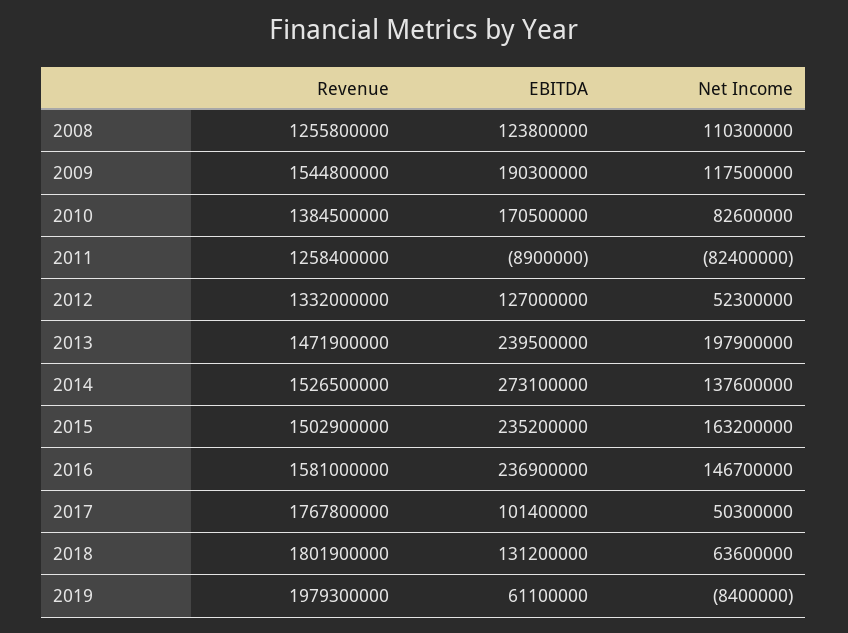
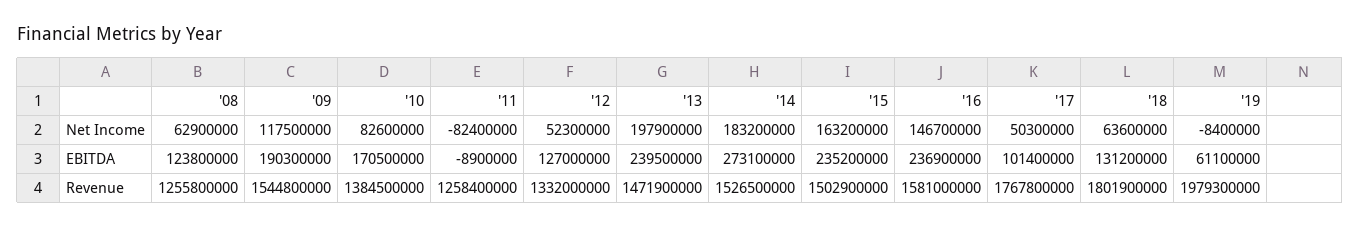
  {
    "Revenue": {
      "2008": 1255800000,
      "2009": 1544800000,
      "2010": 1384500000,
      "2011": 1258400000,
      "2012": 1332000000,
      "2013": 1471900000,
      "2014": 1526500000,
      "2015": 1502900000,
      "2016": 1581000000,
      "2017": 1767800000,
      "2018": 1801900000,
      "2019": 1979300000
    },
    "EBITDA": {
      "2008": 123800000,
      "2009": 190300000,
      "2010": 170500000,
      "2011": -8900000,
      "2012": 127000000,
      "2013": 239500000,
      "2014": 273100000,
      "2015": 235200000,
      "2016": 236900000,
      "2017": 101400000,
      "2018": 131200000,
      "2019": 61100000
    },
    "Net Income": {
-     "2008": 110300000,
+     "2008": 62900000,
      "2009": 117500000,
      "2010": 82600000,
      "2011": -82400000,
      "2012": 52300000,
      "2013": 197900000,
-     "2014": 137600000,
+     "2014": 183200000,
      "2015": 163200000,
      "2016": 146700000,
      "2017": 50300000,
      "2018": 63600000,
      "2019": -8400000
    }
  }

